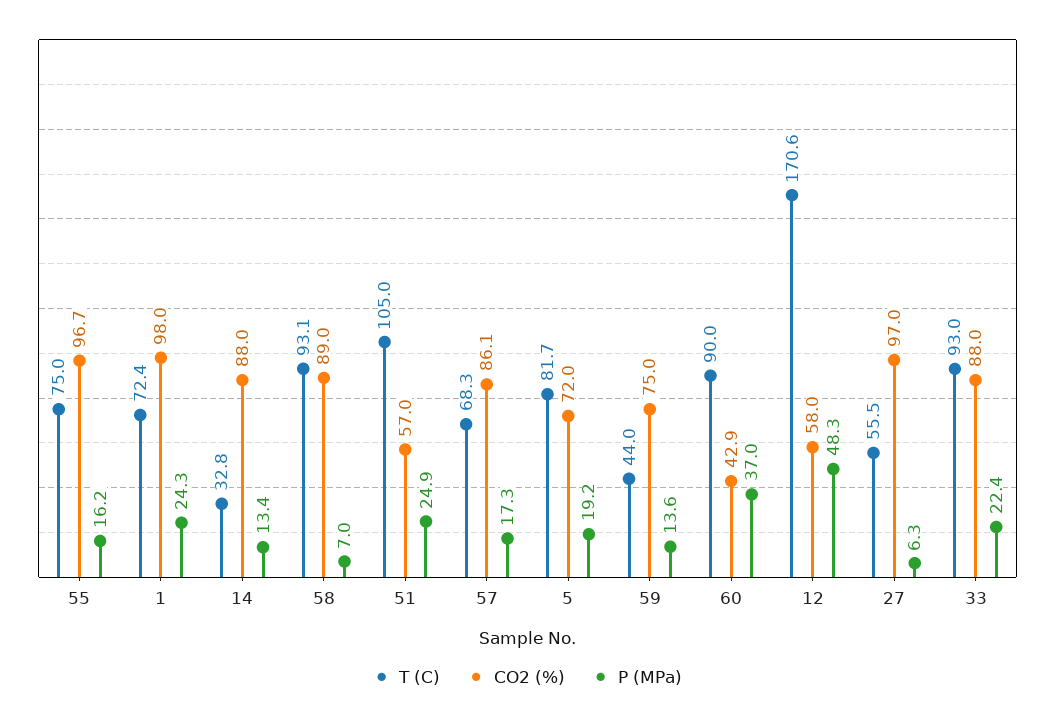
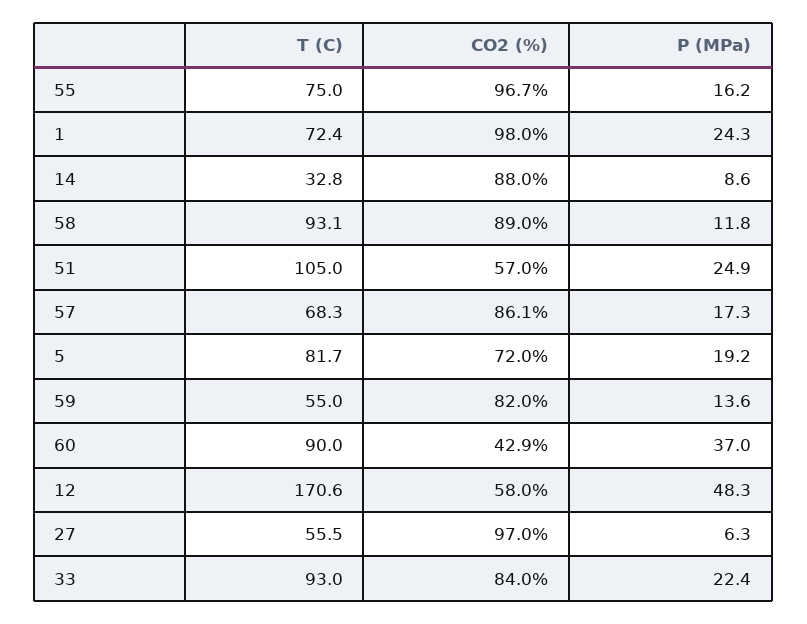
  {
    "T (C)": {
      "55": 75,
      "1": 72.4,
      "14": 32.8,
      "58": 93.1,
      "51": 105,
      "57": 68.3,
      "5": 81.7,
-     "59": 44,
+     "59": 55,
      "60": 90,
      "12": 170.6,
      "27": 55.5,
      "33": 93
    },
    "CO2 (%)": {
      "55": 96.7,
      "1": 98,
      "14": 88,
      "58": 89,
      "51": 57,
      "57": 86.1,
      "5": 72,
-     "59": 75,
+     "59": 82,
      "60": 42.9,
      "12": 58,
      "27": 97,
-     "33": 88
+     "33": 84
    },
    "P (MPa)": {
      "55": 16.2,
      "1": 24.3,
-     "14": 13.4,
+     "14": 8.6,
-     "58": 7,
+     "58": 11.8,
      "51": 24.9,
      "57": 17.3,
      "5": 19.2,
      "59": 13.6,
      "60": 37,
      "12": 48.3,
      "27": 6.3,
      "33": 22.4
    }
  }

